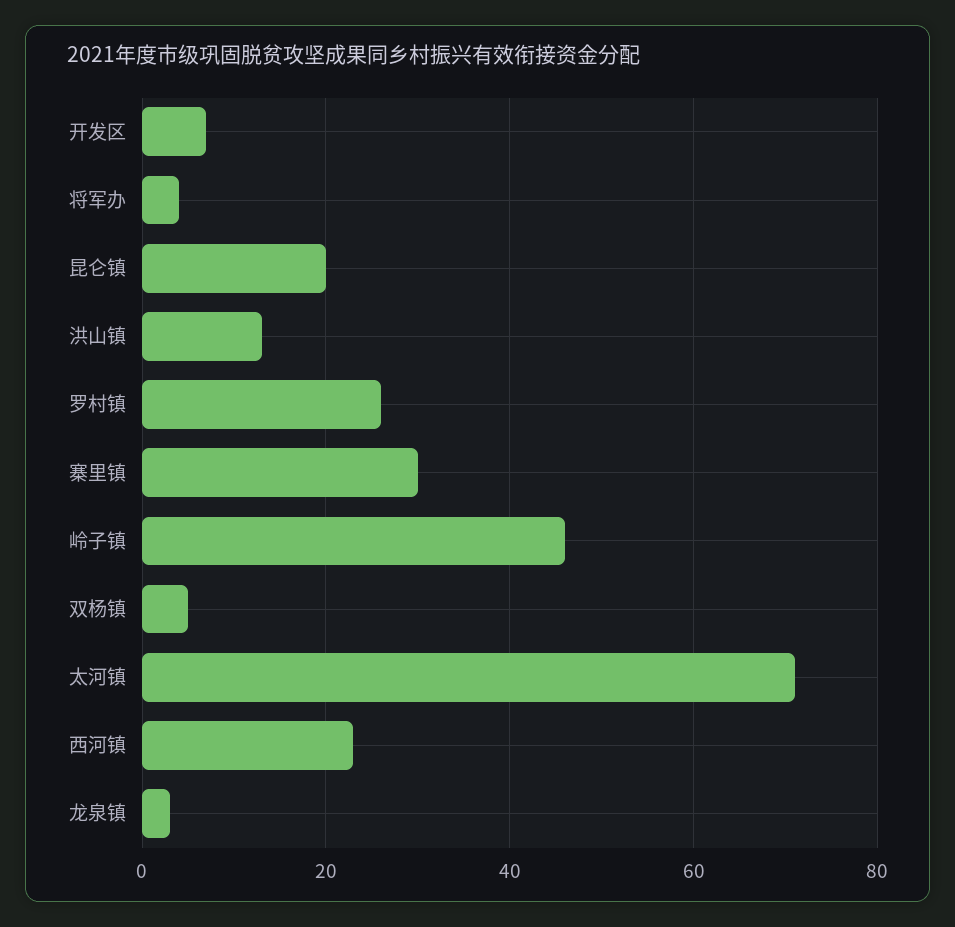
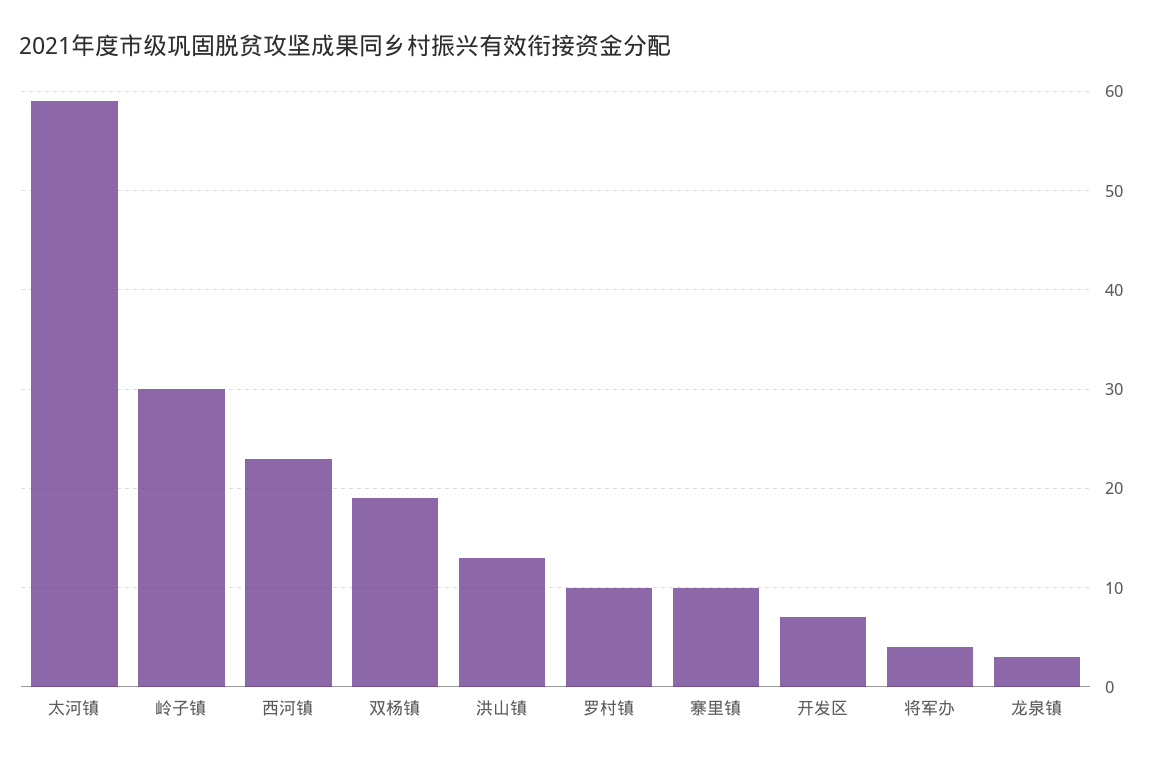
  {
    "开发区": 7,
    "将军办": 4,
-   "昆仑镇": 20,
    "洪山镇": 13,
-   "罗村镇": 25,
+   "罗村镇": 10,
-   "寨里镇": 30,
+   "寨里镇": 10,
-   "岭子镇": 45,
+   "岭子镇": 30,
-   "双杨镇": 5,
+   "双杨镇": 19,
-   "太河镇": 70,
+   "太河镇": 59,
    "西河镇": 23,
    "龙泉镇": 3
  }

